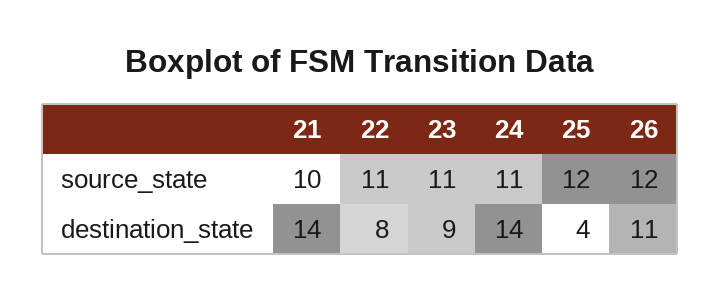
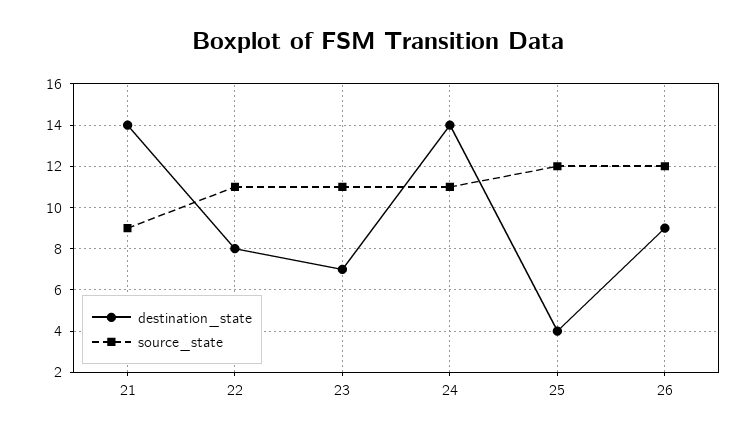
  {
    "source_state": {
-     "21": 10,
+     "21": 9,
      "22": 11,
      "23": 11,
      "24": 11,
      "25": 12,
      "26": 12
    },
    "destination_state": {
      "21": 14,
      "22": 8,
-     "23": 9,
+     "23": 7,
      "24": 14,
      "25": 4,
-     "26": 11
+     "26": 9
    }
  }

